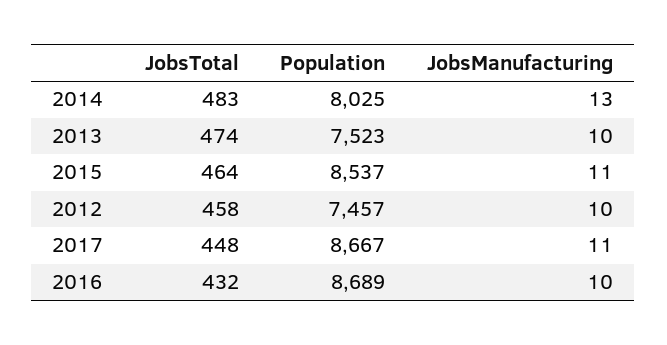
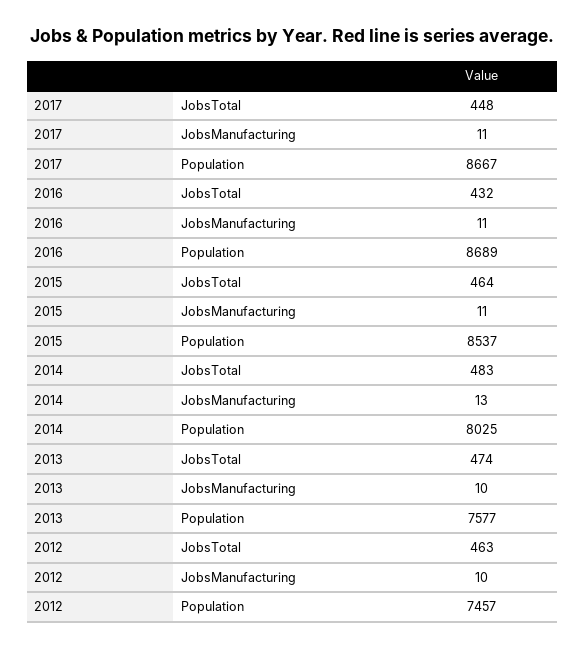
  {
    "JobsTotal": {
      "2014": 483,
      "2013": 474,
      "2015": 464,
-     "2012": 458,
+     "2012": 463,
      "2017": 448,
      "2016": 432
    },
    "Population": {
      "2014": 8025,
-     "2013": 7523,
+     "2013": 7577,
      "2015": 8537,
      "2012": 7457,
      "2017": 8667,
      "2016": 8689
    },
    "JobsManufacturing": {
      "2014": 13,
      "2013": 10,
      "2015": 11,
      "2012": 10,
      "2017": 11,
-     "2016": 10
+     "2016": 11
    }
  }

